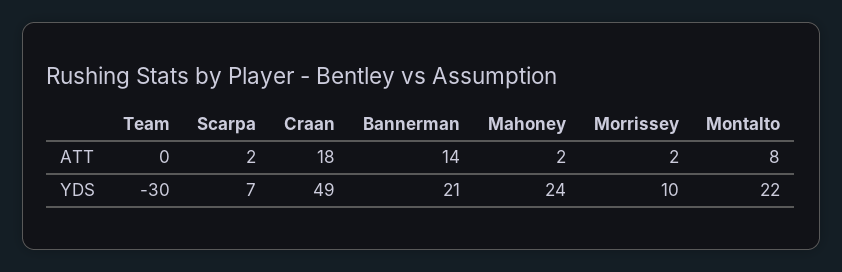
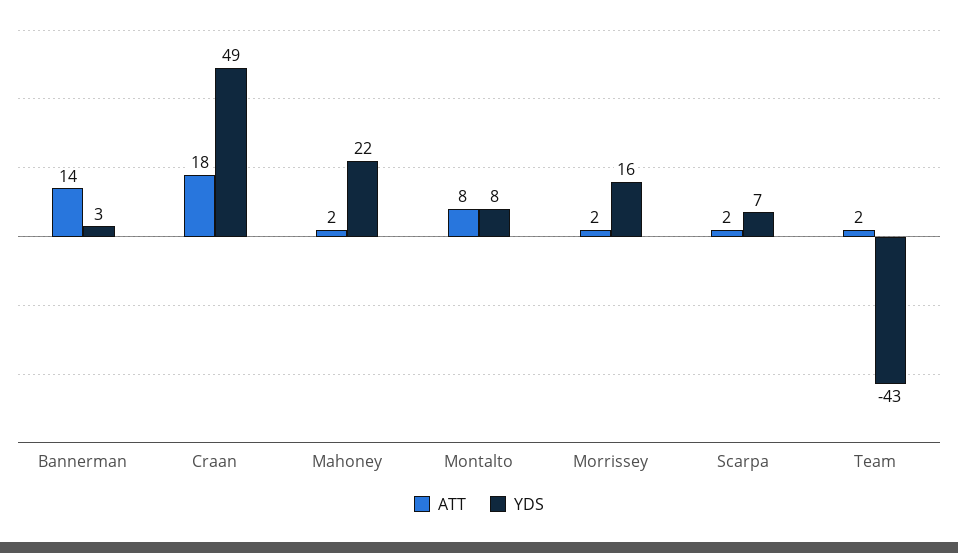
  {
    "ATT": {
-     "Team": 0,
+     "Team": 2,
      "Scarpa": 2,
      "Craan": 18,
      "Bannerman": 14,
      "Mahoney": 2,
      "Morrissey": 2,
      "Montalto": 8
    },
    "YDS": {
-     "Team": -30,
+     "Team": -43,
      "Scarpa": 7,
      "Craan": 49,
-     "Bannerman": 21,
+     "Bannerman": 3,
-     "Mahoney": 24,
+     "Mahoney": 22,
-     "Morrissey": 10,
+     "Morrissey": 16,
-     "Montalto": 22
+     "Montalto": 8
    }
  }

